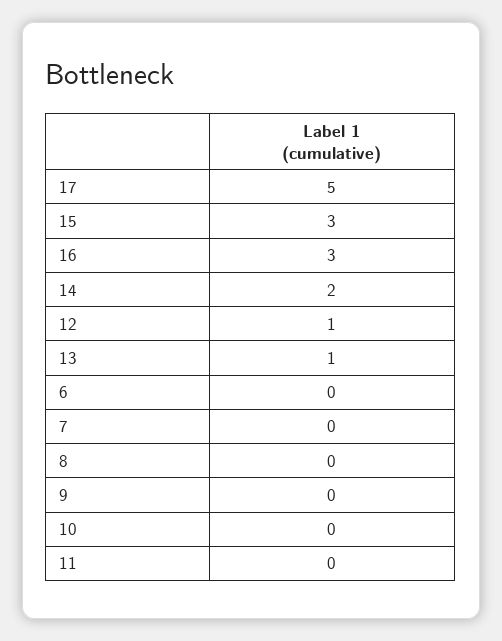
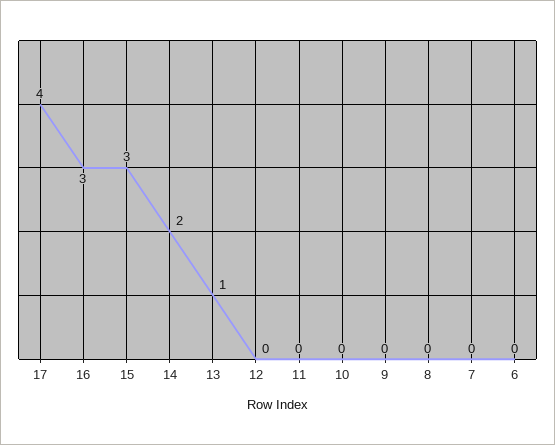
  {
-   "17": 5,
+   "17": 4,
    "15": 3,
    "16": 3,
    "14": 2,
-   "12": 1,
+   "12": 0,
    "13": 1,
    "6": 0,
    "7": 0,
    "8": 0,
    "9": 0,
    "10": 0,
    "11": 0
  }

